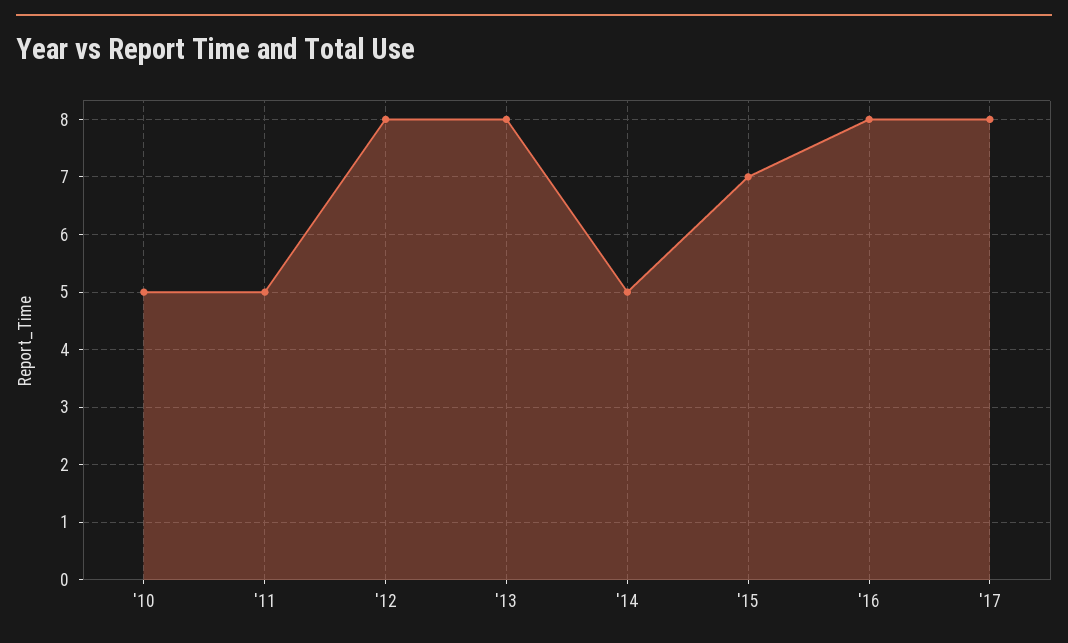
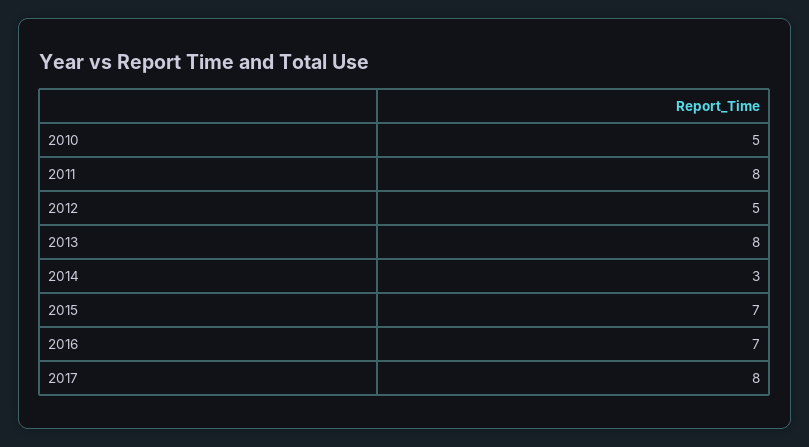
  {
    "'10": 5,
-   "'11": 5,
+   "'11": 8,
-   "'12": 8,
+   "'12": 5,
    "'13": 8,
-   "'14": 5,
+   "'14": 3,
    "'15": 7,
-   "'16": 8,
+   "'16": 7,
    "'17": 8
  }

